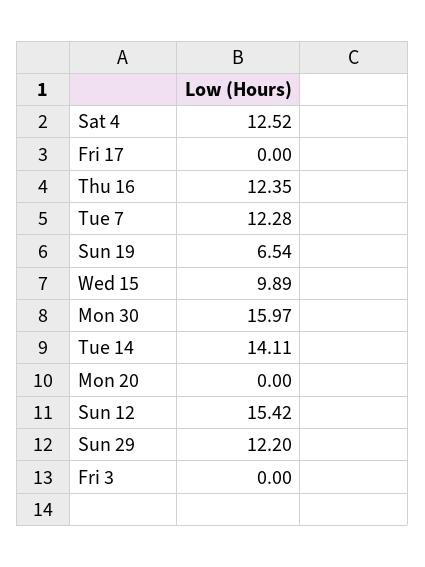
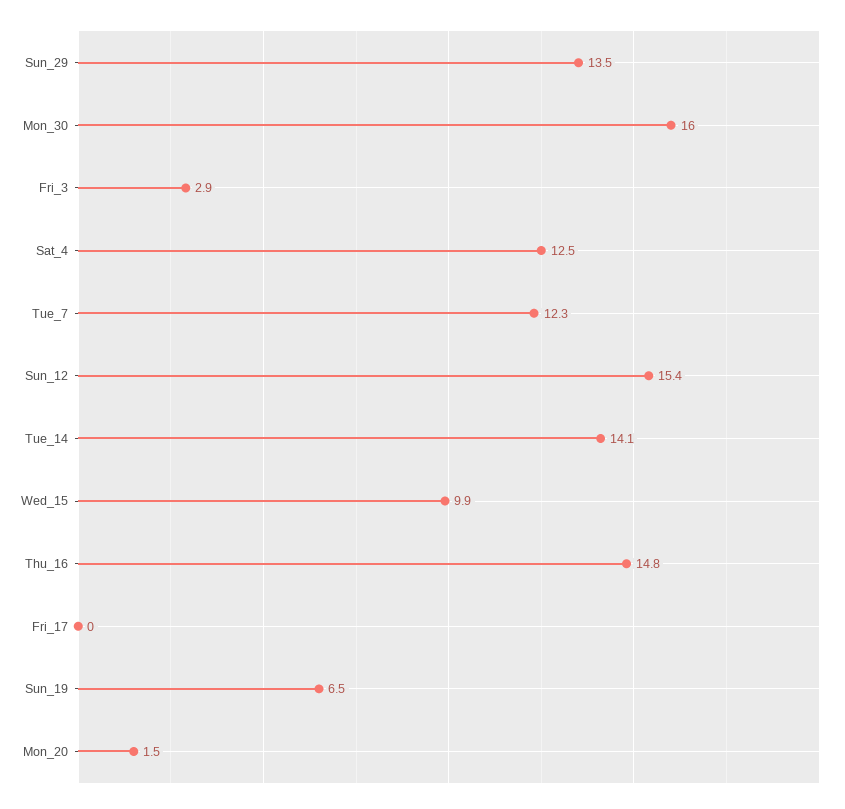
  {
    "Sat 4": 12.52,
    "Fri 17": 0,
-   "Thu 16": 12.35,
+   "Thu 16": 14.8,
    "Tue 7": 12.28,
    "Sun 19": 6.54,
    "Wed 15": 9.89,
    "Mon 30": 15.97,
    "Tue 14": 14.11,
-   "Mon 20": 0,
+   "Mon 20": 1.5,
    "Sun 12": 15.42,
-   "Sun 29": 12.2,
+   "Sun 29": 13.5,
-   "Fri 3": 0
+   "Fri 3": 2.9
  }

